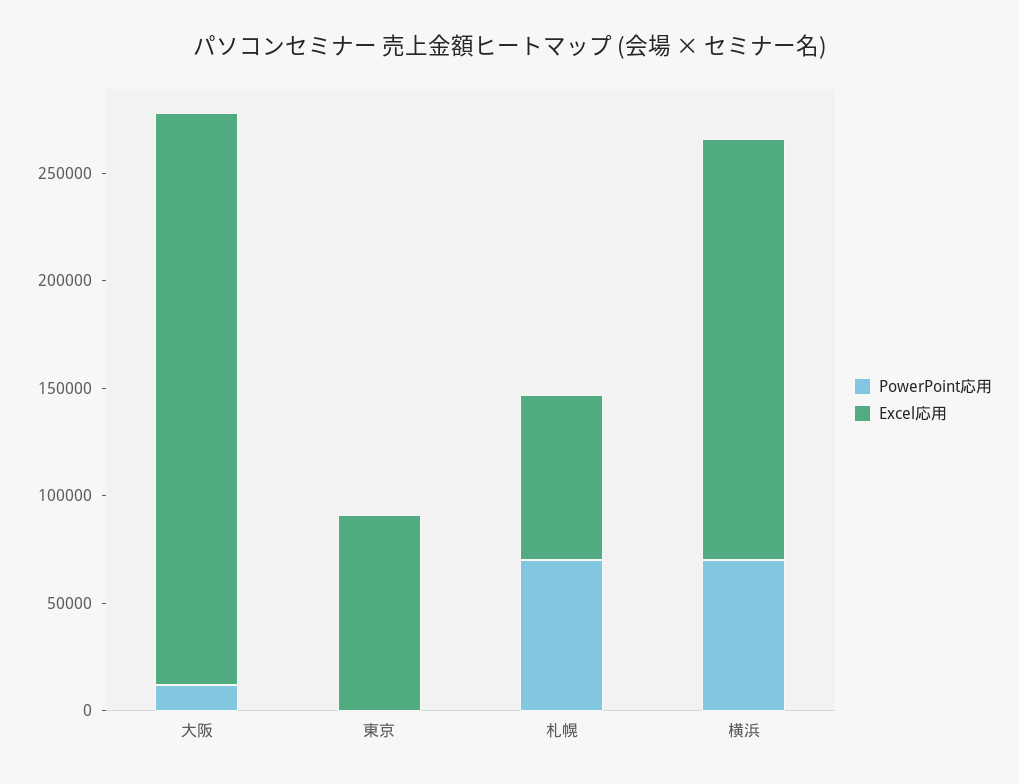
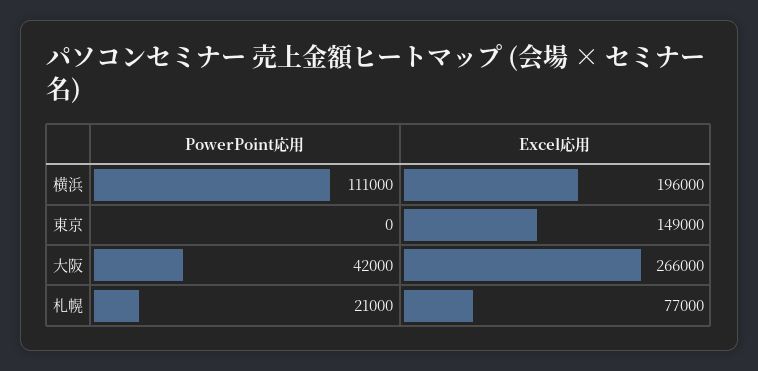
  {
    "PowerPoint応用": {
-     "大阪": 10000,
+     "大阪": 42000,
      "東京": 0,
-     "札幌": 70000,
+     "札幌": 21000,
-     "横浜": 70000
+     "横浜": 111000
    },
    "Excel応用": {
      "大阪": 266000,
-     "東京": 90000,
+     "東京": 149000,
      "札幌": 77000,
      "横浜": 196000
    }
  }

